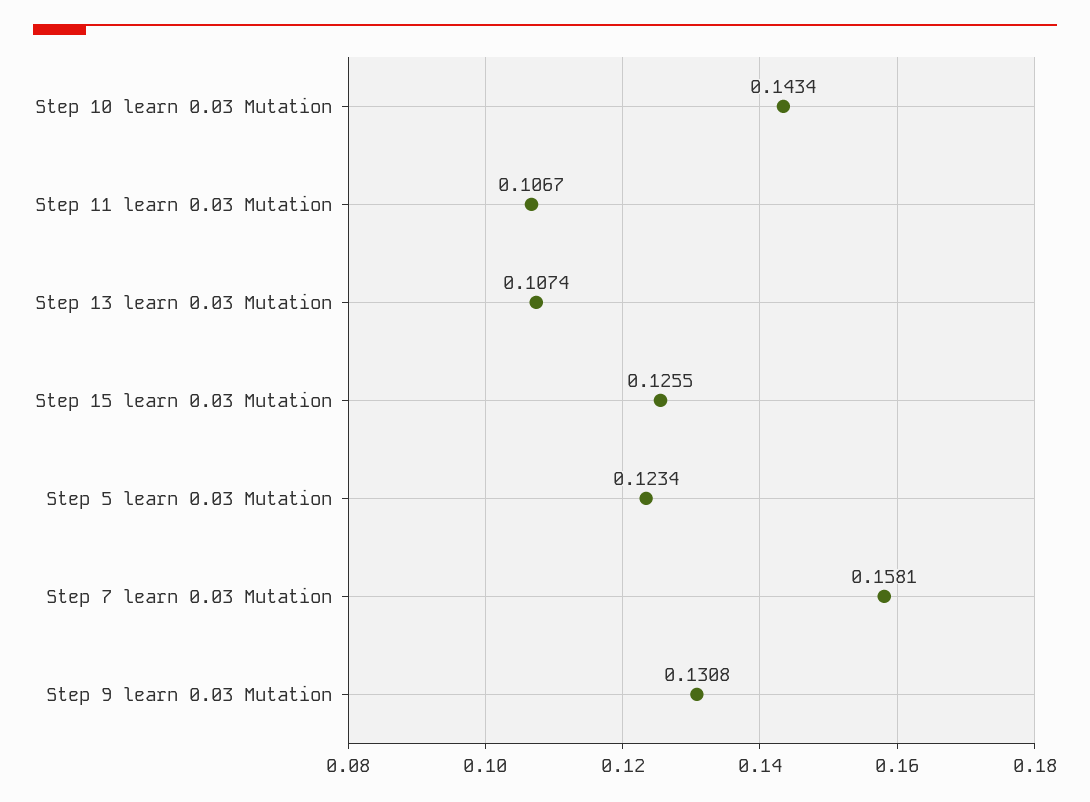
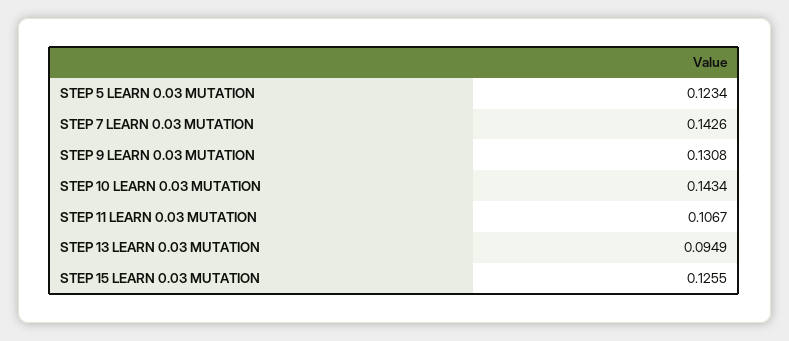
  {
    "Step 10 learn 0.03 Mutation": 0.1434,
    "Step 11 learn 0.03 Mutation": 0.1067,
-   "Step 13 learn 0.03 Mutation": 0.1074,
+   "Step 13 learn 0.03 Mutation": 0.0949,
    "Step 15 learn 0.03 Mutation": 0.1255,
    "Step 5 learn 0.03 Mutation": 0.1234,
-   "Step 7 learn 0.03 Mutation": 0.1581,
+   "Step 7 learn 0.03 Mutation": 0.1426,
    "Step 9 learn 0.03 Mutation": 0.1308
  }

